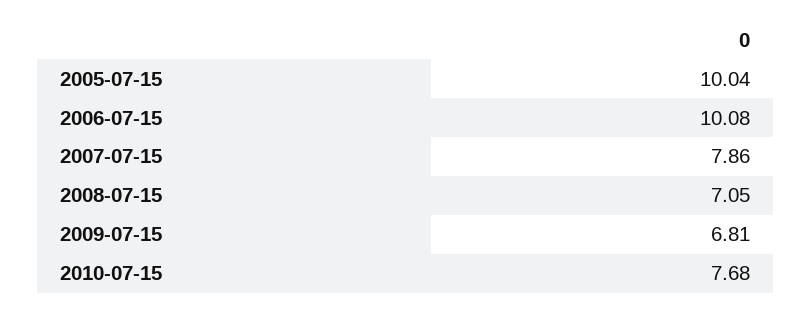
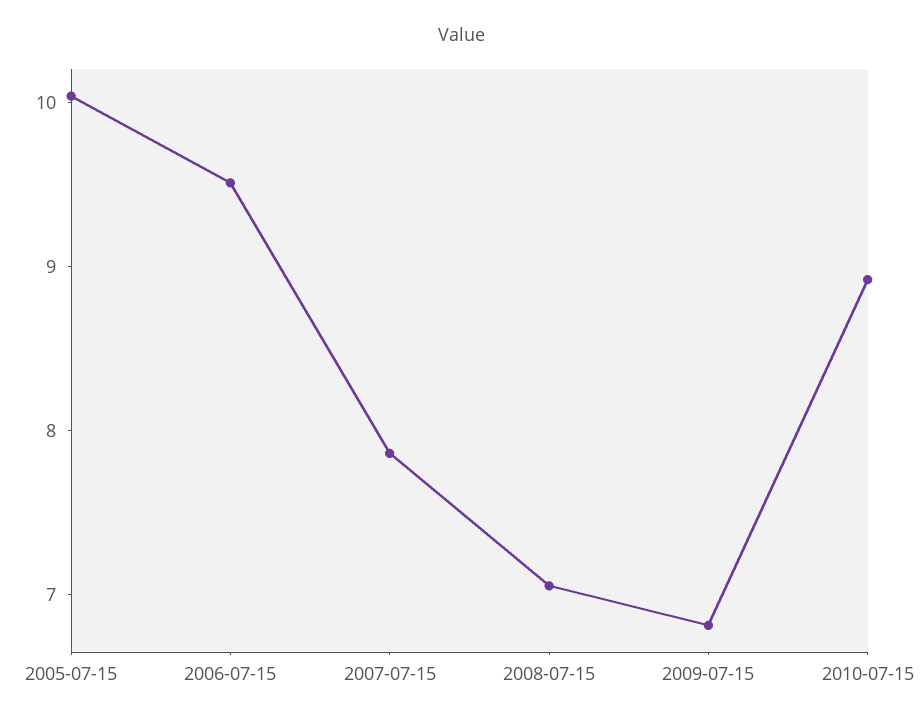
  {
    "2005-07-15": 10.04,
-   "2006-07-15": 10.08,
+   "2006-07-15": 9.5,
    "2007-07-15": 7.86,
    "2008-07-15": 7.05,
    "2009-07-15": 6.81,
-   "2010-07-15": 7.68
+   "2010-07-15": 8.9
  }

